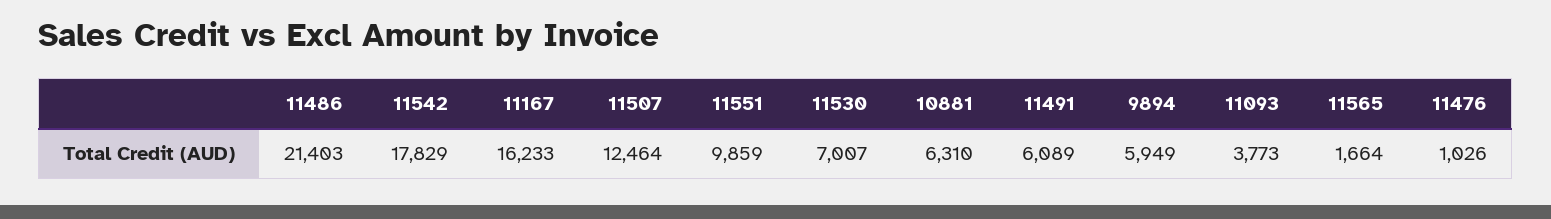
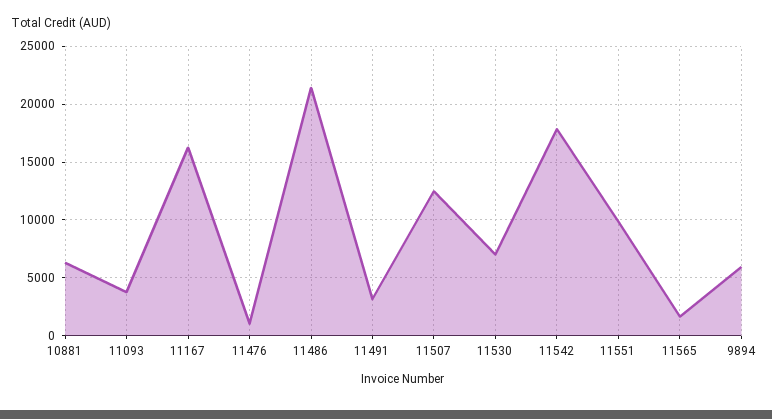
  {
    "11486": 21403,
    "11542": 17829,
    "11167": 16233,
    "11507": 12464,
    "11551": 9859,
    "11530": 7007,
    "10881": 6310,
-   "11491": 6089,
+   "11491": 3000,
    "9894": 5949,
    "11093": 3773,
    "11565": 1664,
    "11476": 1026
  }

